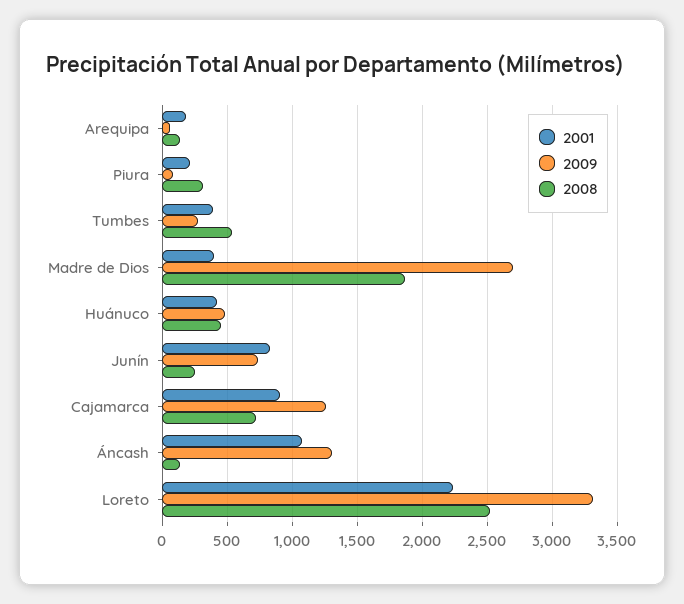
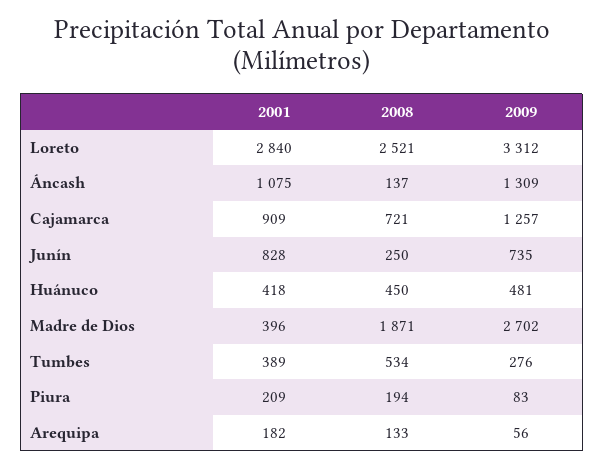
  {
    "2001": {
      "Arequipa": 182,
      "Piura": 209,
      "Tumbes": 389,
      "Madre de Dios": 396,
      "Huánuco": 418,
      "Junín": 828,
      "Cajamarca": 909,
      "Áncash": 1075,
-     "Loreto": 2250
+     "Loreto": 2840
    },
    "2009": {
      "Arequipa": 56,
      "Piura": 83,
      "Tumbes": 276,
      "Madre de Dios": 2702,
      "Huánuco": 481,
      "Junín": 735,
      "Cajamarca": 1257,
      "Áncash": 1309,
      "Loreto": 3312
    },
    "2008": {
      "Arequipa": 133,
-     "Piura": 300,
+     "Piura": 194,
      "Tumbes": 534,
      "Madre de Dios": 1871,
      "Huánuco": 450,
      "Junín": 250,
      "Cajamarca": 721,
      "Áncash": 137,
      "Loreto": 2521
    }
  }

